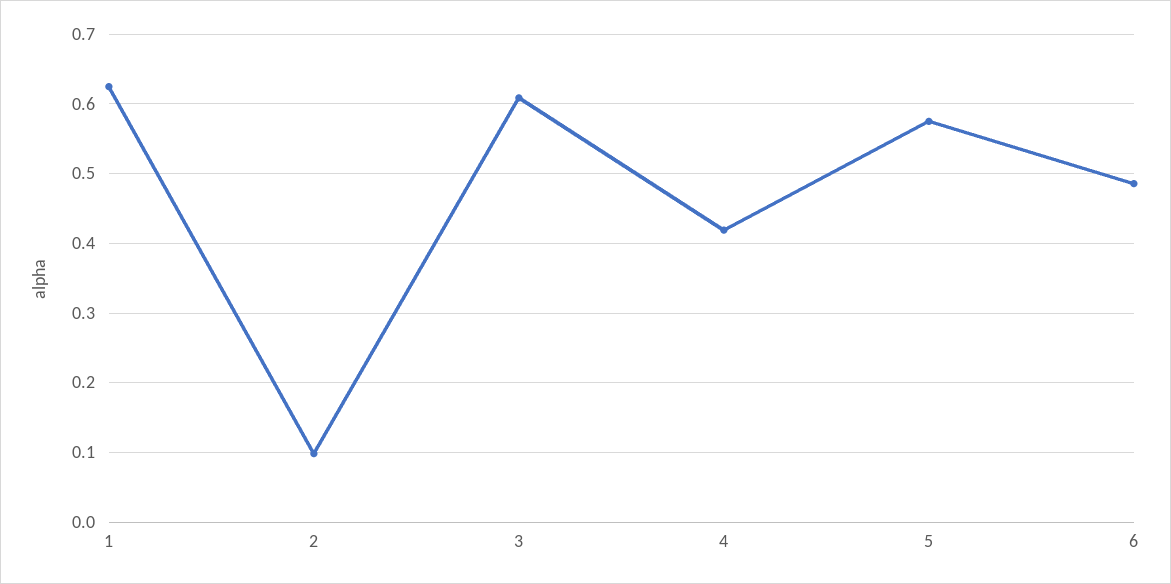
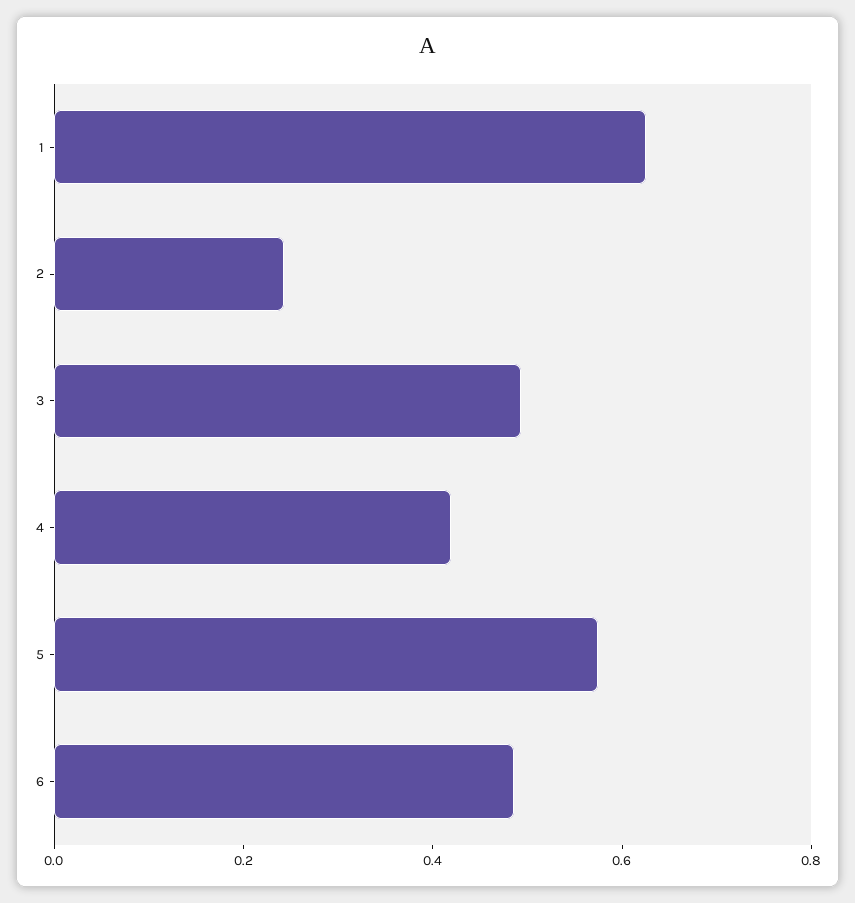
  {
    "1": 0.63,
-   "2": 0.1,
+   "2": 0.25,
-   "3": 0.61,
+   "3": 0.5,
    "4": 0.42,
    "5": 0.58,
    "6": 0.49
  }

